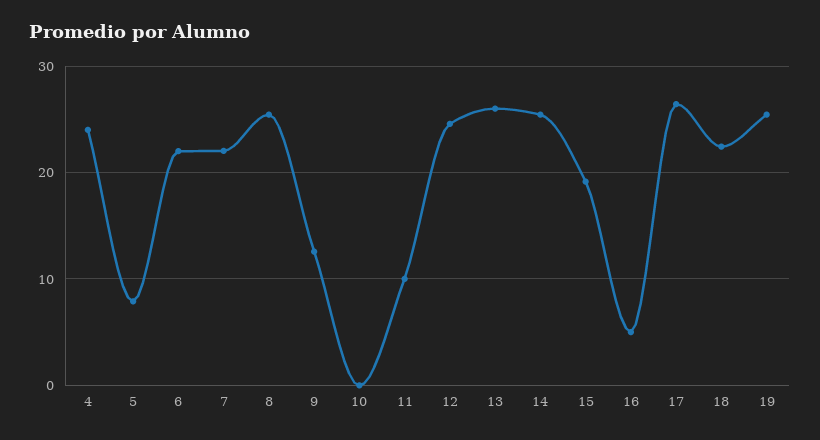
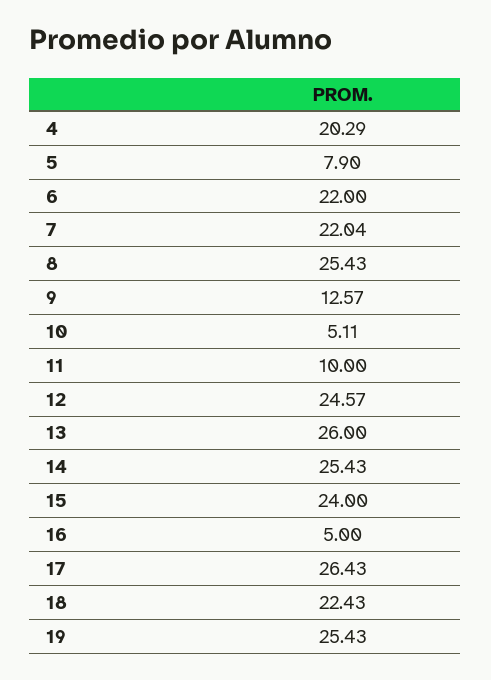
  {
-   "4": 24,
+   "4": 20.29,
    "5": 7.9,
    "6": 22,
    "7": 22.04,
    "8": 25.43,
    "9": 12.57,
-   "10": 0,
+   "10": 5.11,
    "11": 10,
    "12": 24.57,
    "13": 26,
    "14": 25.43,
-   "15": 19,
+   "15": 24,
    "16": 5,
    "17": 26.43,
    "18": 22.43,
    "19": 25.43
  }

